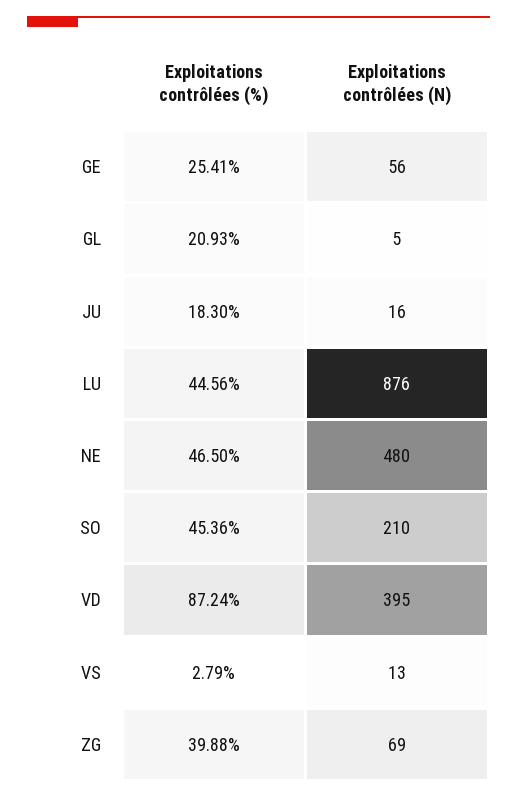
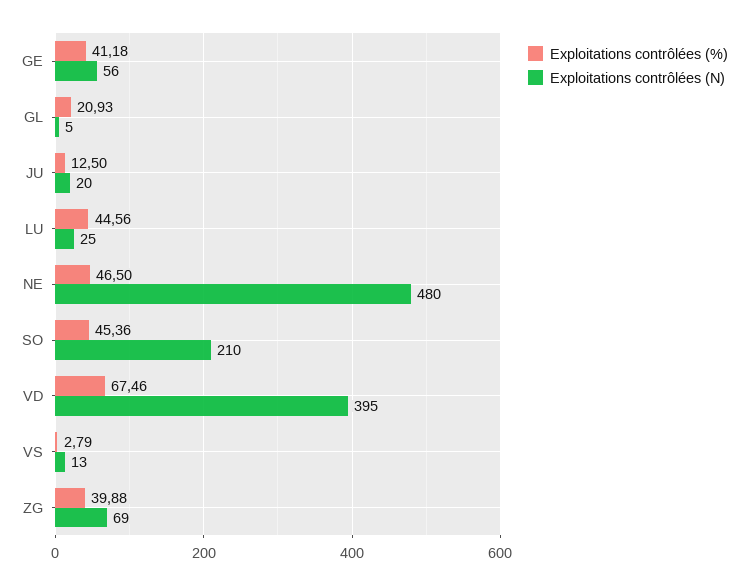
  {
    "Exploitations contrôlées (%)": {
-     "GE": 25.41,
+     "GE": 41.18,
      "GL": 20.93,
-     "JU": 18.3,
+     "JU": 12.5,
      "LU": 44.56,
      "NE": 46.5,
      "SO": 45.36,
-     "VD": 87.24,
+     "VD": 67.46,
      "VS": 2.79,
      "ZG": 39.88
    },
    "Exploitations contrôlées (N)": {
      "GE": 56,
      "GL": 5,
-     "JU": 16,
+     "JU": 20,
-     "LU": 876,
+     "LU": 25,
      "NE": 480,
      "SO": 210,
      "VD": 395,
      "VS": 13,
      "ZG": 69
    }
  }

